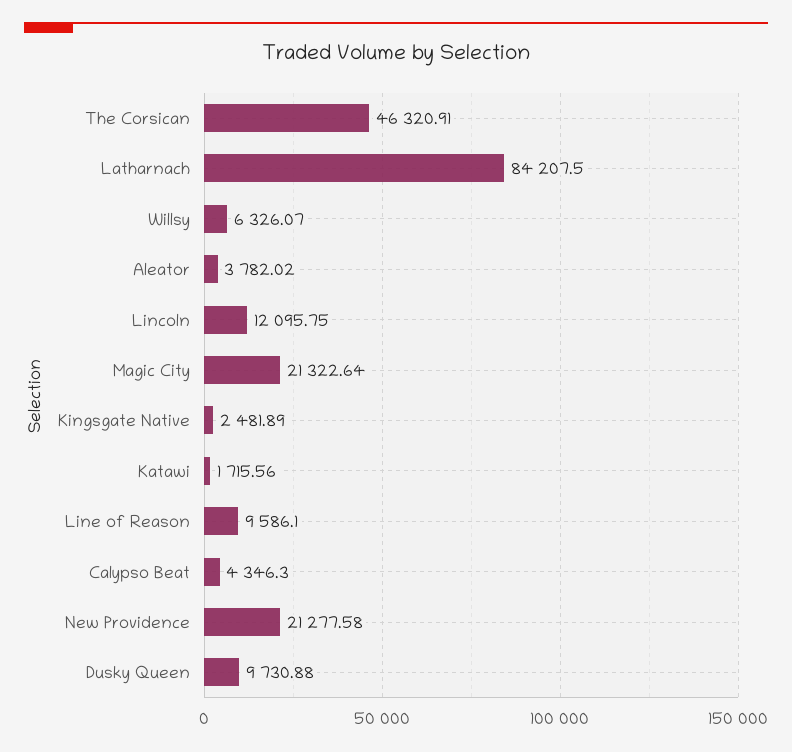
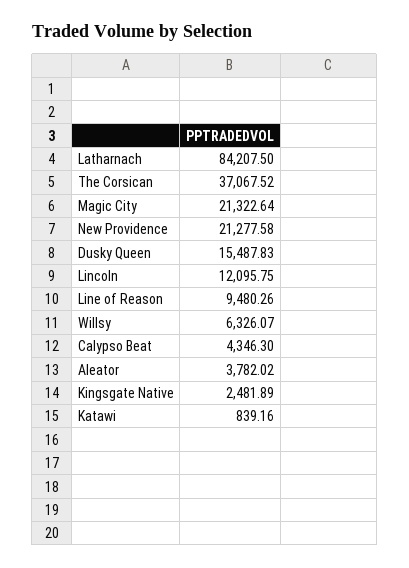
  {
-   "The Corsican": 46320.91,
+   "The Corsican": 37067.52,
    "Latharnach": 84207.5,
    "Willsy": 6326.07,
    "Aleator": 3782.02,
    "Lincoln": 12095.75,
    "Magic City": 21322.64,
    "Kingsgate Native": 2481.89,
-   "Katawi": 1715.56,
+   "Katawi": 839.16,
-   "Line of Reason": 9586.1,
+   "Line of Reason": 9480.26,
    "Calypso Beat": 4346.3,
    "New Providence": 21277.58,
-   "Dusky Queen": 9730.88
+   "Dusky Queen": 15487.83
  }

